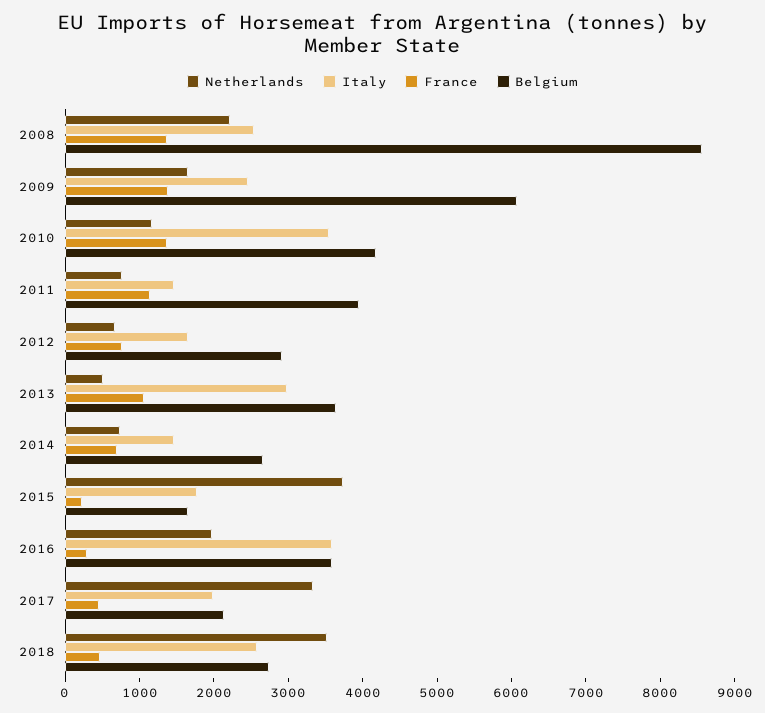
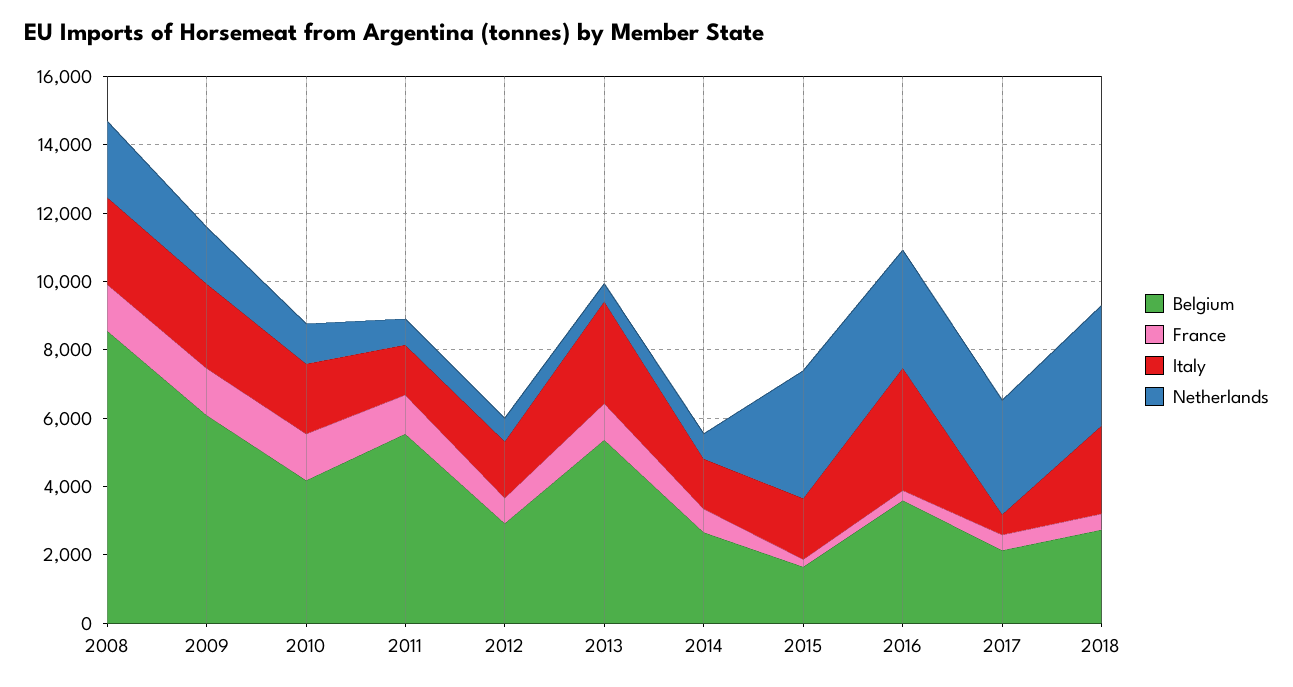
  {
    "Netherlands": {
      "2008": 2200,
      "2009": 1600,
      "2010": 1200,
      "2011": 800,
      "2012": 600,
      "2013": 600,
      "2014": 800,
      "2015": 3800,
-     "2016": 2000,
+     "2016": 3500,
      "2017": 3400,
      "2018": 3600
    },
    "Italy": {
      "2008": 2600,
      "2009": 2400,
-     "2010": 3600,
+     "2010": 2000,
      "2011": 1400,
      "2012": 1600,
      "2013": 3000,
      "2014": 1400,
      "2015": 1800,
      "2016": 3600,
-     "2017": 2000,
+     "2017": 500,
      "2018": 2600
    },
    "France": {
      "2008": 1400,
      "2009": 1400,
      "2010": 1400,
      "2011": 1200,
      "2012": 800,
      "2013": 1000,
      "2014": 600,
      "2015": 200,
      "2016": 200,
      "2017": 400,
      "2018": 400
    },
    "Belgium": {
      "2008": 8600,
      "2009": 6000,
      "2010": 4200,
-     "2011": 4000,
+     "2011": 5500,
      "2012": 3000,
-     "2013": 3600,
+     "2013": 5500,
      "2014": 2600,
      "2015": 1600,
      "2016": 3600,
      "2017": 2200,
      "2018": 2800
    }
  }

